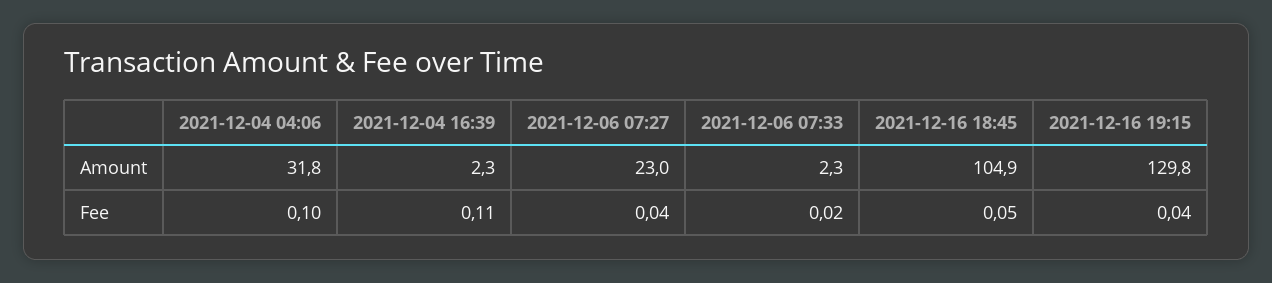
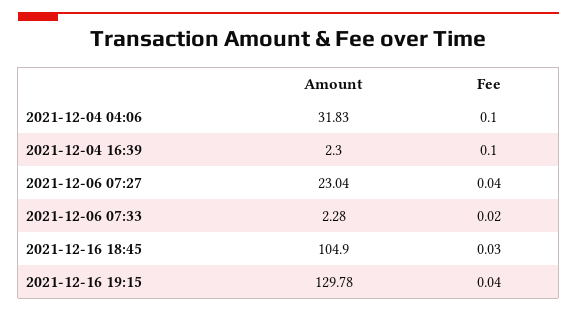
  {
    "2021-12-04 04:06": {
      "Amount": 31.83,
      "Fee": 0.1
    },
    "2021-12-04 16:39": {
      "Amount": 2.3,
-     "Fee": 0.11
+     "Fee": 0.1
    },
    "2021-12-06 07:27": {
      "Amount": 23.04,
      "Fee": 0.04
    },
    "2021-12-06 07:33": {
      "Amount": 2.28,
      "Fee": 0.02
    },
    "2021-12-16 18:45": {
      "Amount": 104.9,
-     "Fee": 0.05
+     "Fee": 0.03
    },
    "2021-12-16 19:15": {
      "Amount": 129.78,
      "Fee": 0.04
    }
  }

